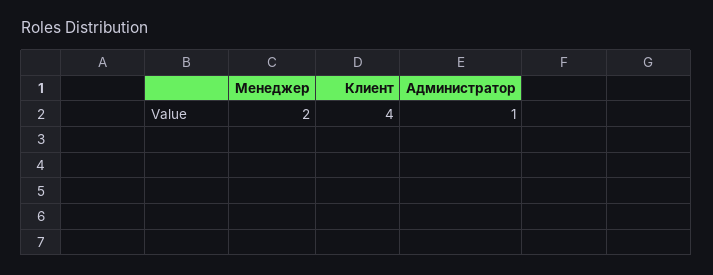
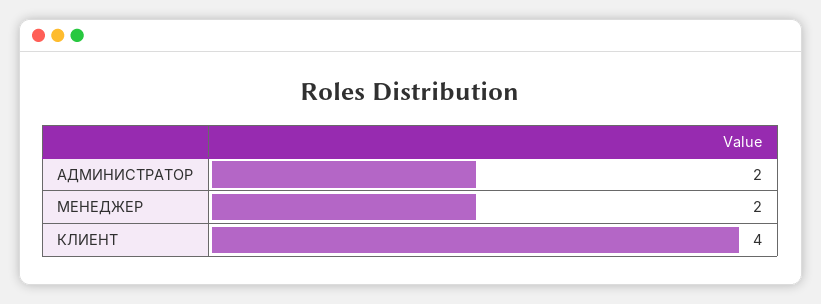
  {
    "Менеджер": 2,
    "Клиент": 4,
-   "Администратор": 1
+   "Администратор": 2
  }

